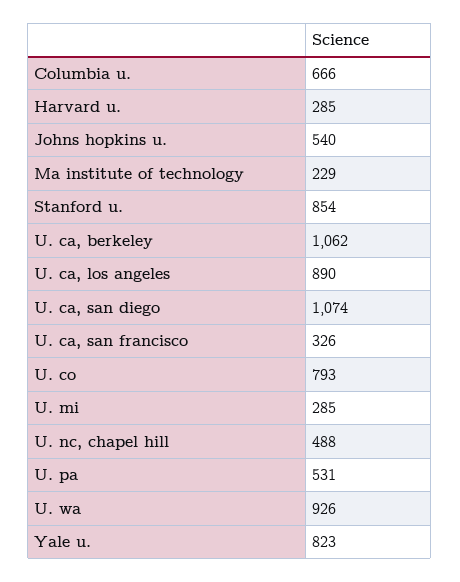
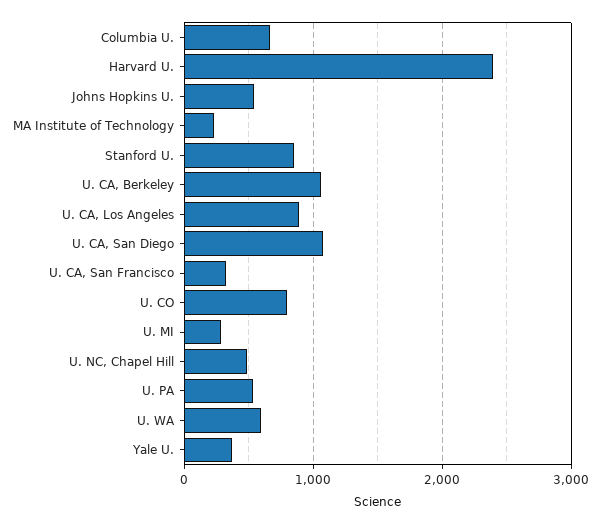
  {
    "Columbia u.": 666,
-   "Harvard u.": 285,
+   "Harvard u.": 2400,
    "Johns hopkins u.": 540,
    "Ma institute of technology": 229,
    "Stanford u.": 854,
    "U. ca, berkeley": 1062,
    "U. ca, los angeles": 890,
    "U. ca, san diego": 1074,
    "U. ca, san francisco": 326,
    "U. co": 793,
    "U. mi": 285,
    "U. nc, chapel hill": 488,
    "U. pa": 531,
-   "U. wa": 926,
+   "U. wa": 600,
-   "Yale u.": 823
+   "Yale u.": 400
  }

